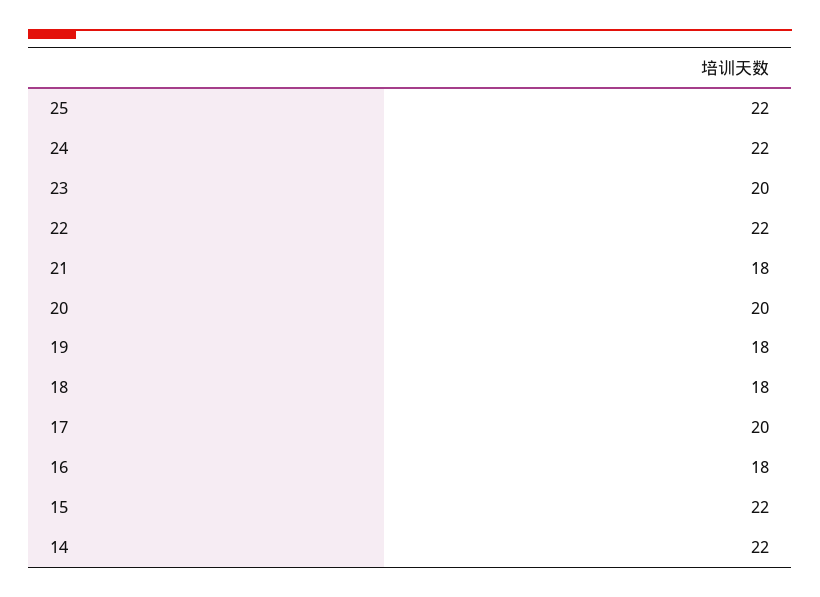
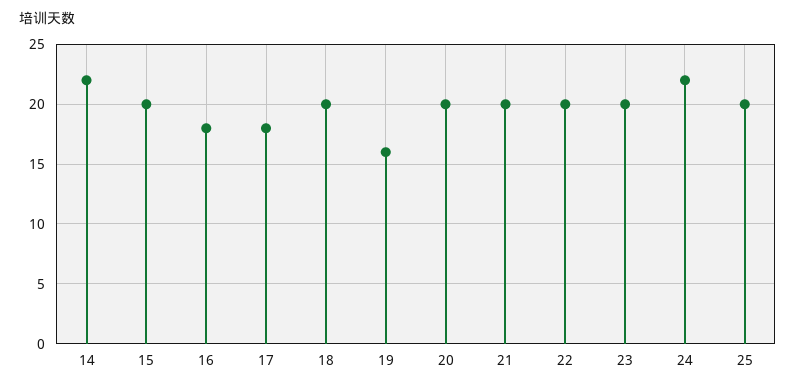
  {
-   "25": 22,
+   "25": 20,
    "24": 22,
    "23": 20,
-   "22": 22,
+   "22": 20,
-   "21": 18,
+   "21": 20,
    "20": 20,
-   "19": 18,
+   "19": 16,
-   "18": 18,
+   "18": 20,
-   "17": 20,
+   "17": 18,
    "16": 18,
-   "15": 22,
+   "15": 20,
    "14": 22
  }

